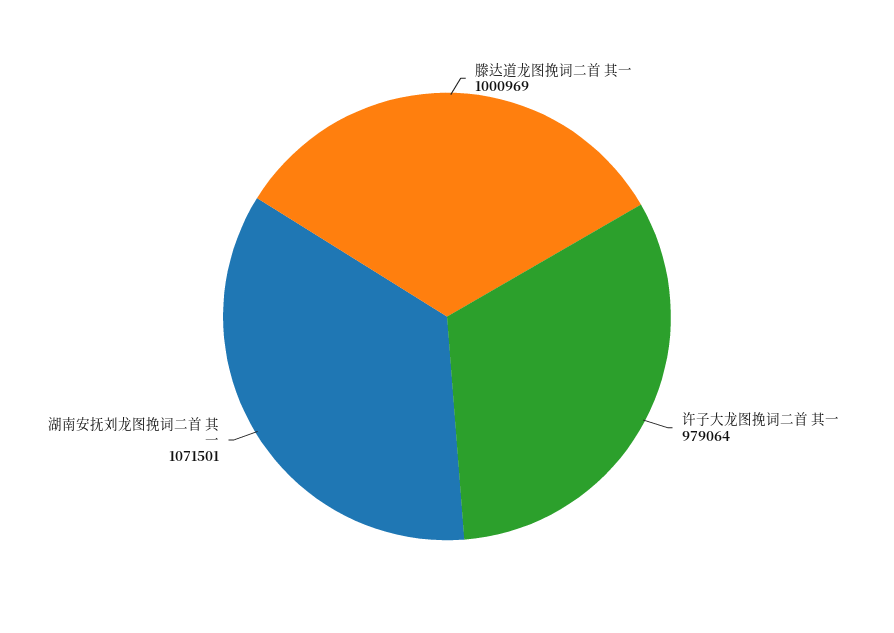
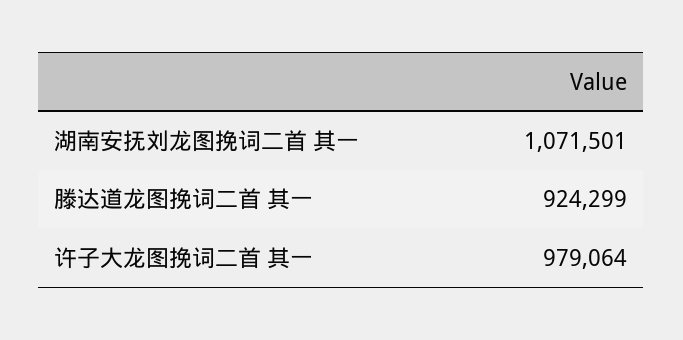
  {
-   "滕达道龙图挽词二首 其一": 1000969,
+   "滕达道龙图挽词二首 其一": 924299,
    "许子大龙图挽词二首 其一": 979064,
    "湖南安抚刘龙图挽词二首 其一": 1071501
  }

